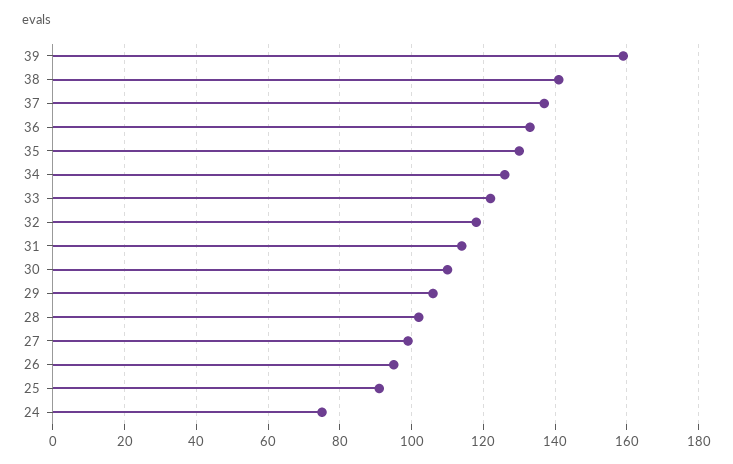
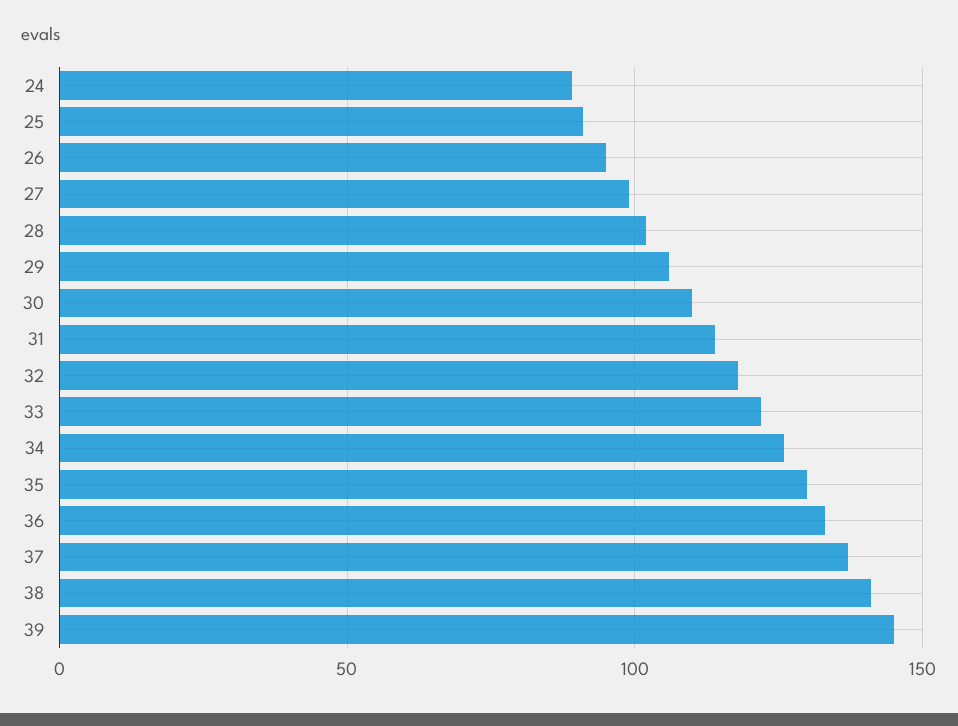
  {
-   "39": 160,
+   "39": 145,
    "38": 140,
    "37": 135,
    "36": 135,
    "35": 130,
    "34": 125,
    "33": 120,
    "32": 120,
    "31": 115,
    "30": 110,
    "29": 105,
    "28": 100,
    "27": 100,
    "26": 95,
    "25": 90,
-   "24": 75
+   "24": 90
  }

